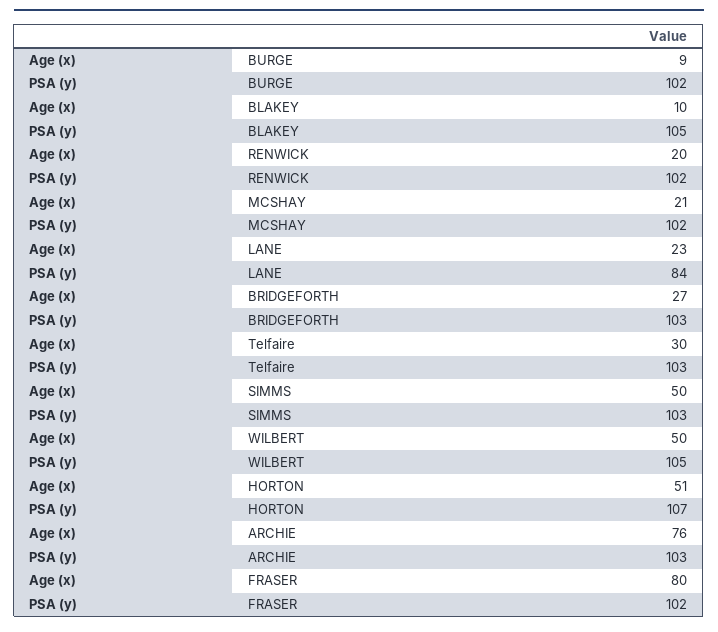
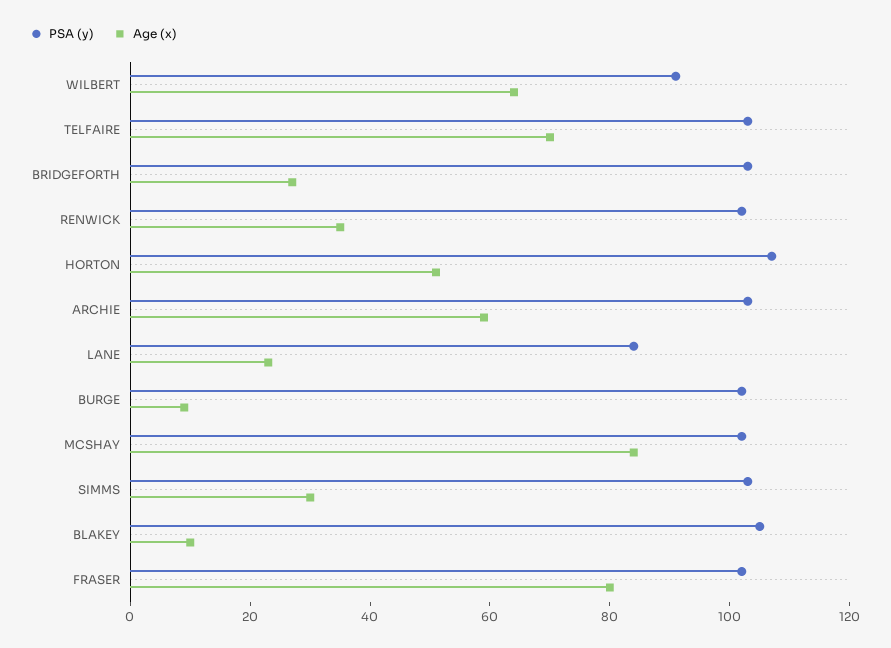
  {
    "Age (x)": {
      "BURGE": 9,
      "BLAKEY": 10,
-     "RENWICK": 20,
+     "RENWICK": 35,
-     "MCSHAY": 21,
+     "MCSHAY": 85,
      "LANE": 23,
      "BRIDGEFORTH": 27,
-     "Telfaire": 30,
+     "Telfaire": 70,
-     "SIMMS": 50,
+     "SIMMS": 30,
-     "WILBERT": 50,
+     "WILBERT": 65,
      "HORTON": 51,
-     "ARCHIE": 76,
+     "ARCHIE": 60,
      "FRASER": 80
    },
    "PSA (y)": {
      "BURGE": 102,
      "BLAKEY": 105,
      "RENWICK": 102,
      "MCSHAY": 102,
      "LANE": 84,
      "BRIDGEFORTH": 103,
      "Telfaire": 103,
      "SIMMS": 103,
-     "WILBERT": 105,
+     "WILBERT": 90,
      "HORTON": 107,
      "ARCHIE": 103,
      "FRASER": 102
    }
  }

